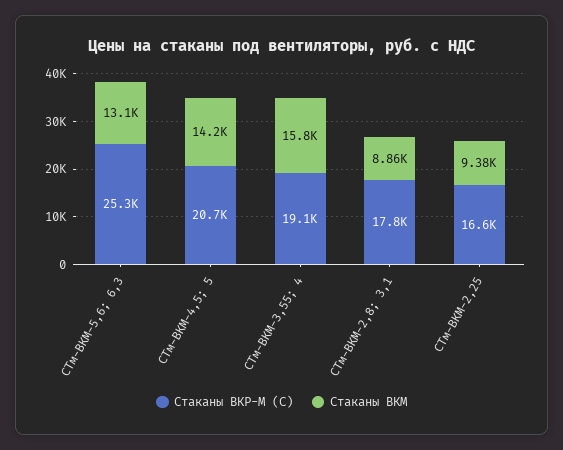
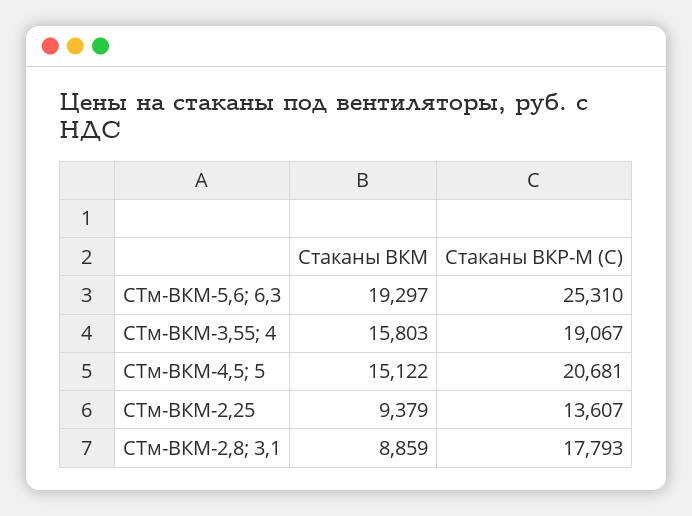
  {
    "Стаканы ВКР-М (С)": {
      "СТм-ВКМ-5,6; 6,3": 25310,
      "СТм-ВКМ-4,5; 5": 20681,
      "СТм-ВКМ-3,55; 4": 19067,
      "СТм-ВКМ-2,8; 3,1": 17793,
-     "СТм-ВКМ-2,25": 16600
+     "СТм-ВКМ-2,25": 13607
    },
    "Стаканы ВКМ": {
-     "СТм-ВКМ-5,6; 6,3": 13100,
+     "СТм-ВКМ-5,6; 6,3": 19297,
-     "СТм-ВКМ-4,5; 5": 14200,
+     "СТм-ВКМ-4,5; 5": 15122,
      "СТм-ВКМ-3,55; 4": 15803,
      "СТм-ВКМ-2,8; 3,1": 8859,
      "СТм-ВКМ-2,25": 9379
    }
  }

